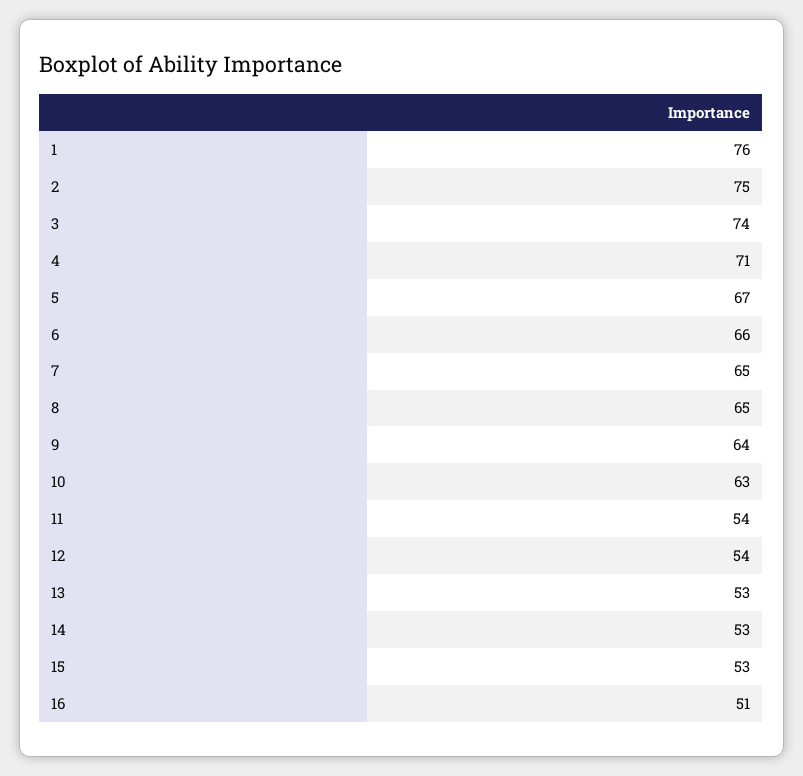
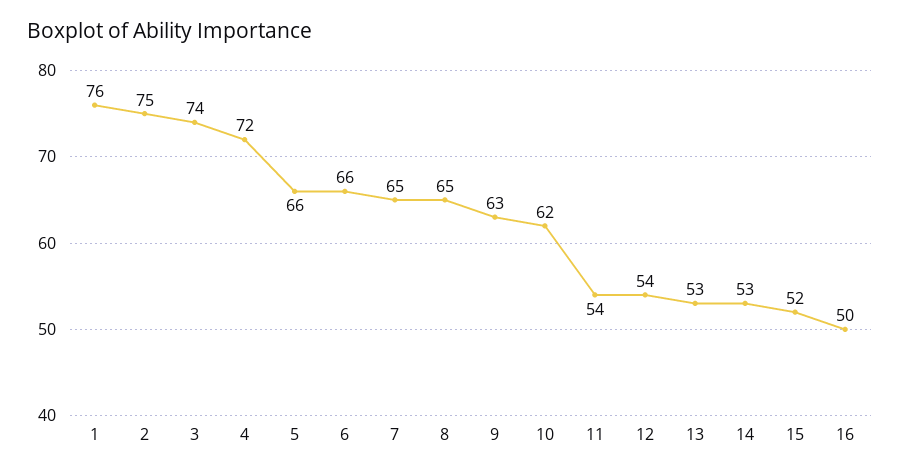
  {
    "1": 76,
    "2": 75,
    "3": 74,
-   "4": 71,
+   "4": 72,
-   "5": 67,
+   "5": 66,
    "6": 66,
    "7": 65,
    "8": 65,
-   "9": 64,
+   "9": 63,
-   "10": 63,
+   "10": 62,
    "11": 54,
    "12": 54,
    "13": 53,
    "14": 53,
-   "15": 53,
+   "15": 52,
-   "16": 51
+   "16": 50
  }

